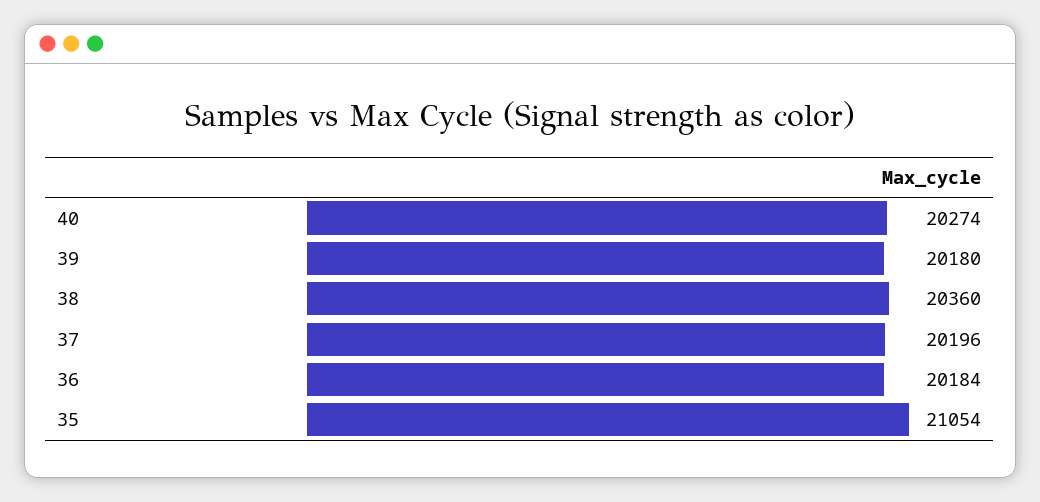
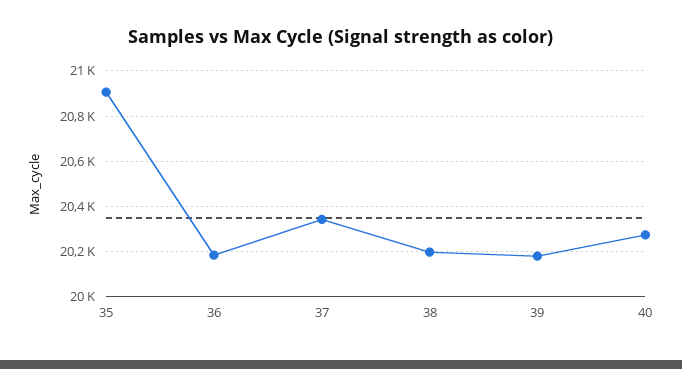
  {
    "40": 20274,
    "39": 20180,
-   "38": 20360,
+   "38": 20200,
-   "37": 20196,
+   "37": 20350,
    "36": 20184,
-   "35": 21054
+   "35": 20900
  }

